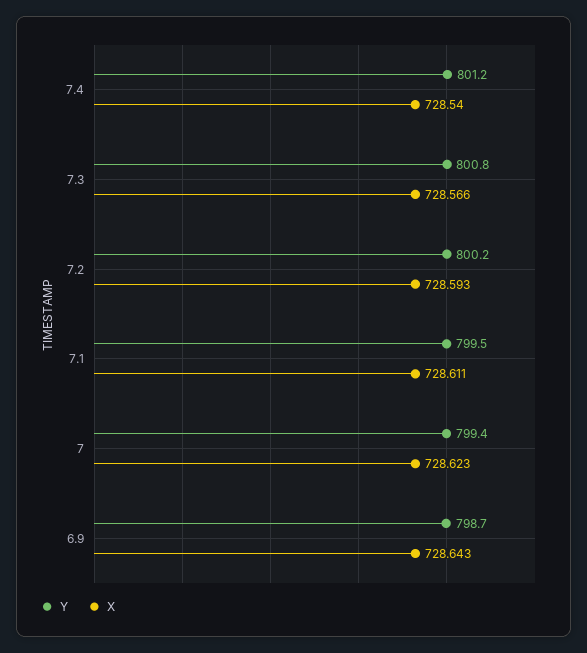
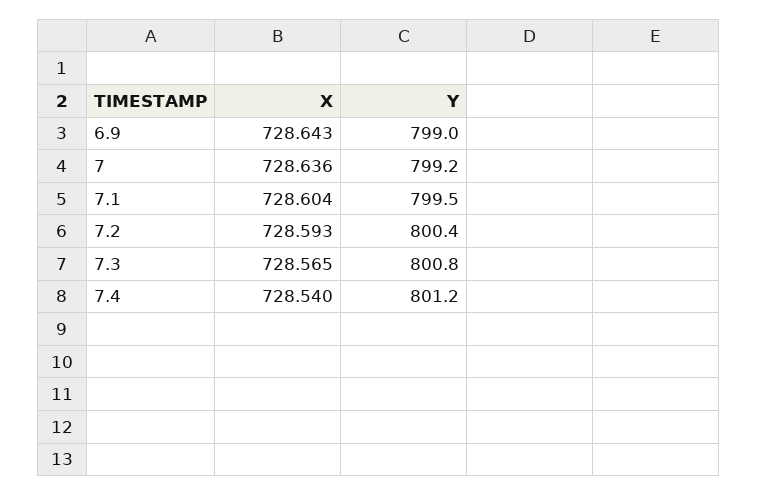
  {
    "Y": {
      "7.4": 801.2,
      "7.3": 800.8,
-     "7.2": 800.2,
+     "7.2": 800.4,
      "7.1": 799.5,
-     "7": 799.4,
+     "7": 799.2,
-     "6.9": 798.7
+     "6.9": 799
    },
    "X": {
      "7.4": 728.54,
-     "7.3": 728.566,
+     "7.3": 728.565,
      "7.2": 728.593,
-     "7.1": 728.611,
+     "7.1": 728.604,
-     "7": 728.623,
+     "7": 728.636,
      "6.9": 728.643
    }
  }

